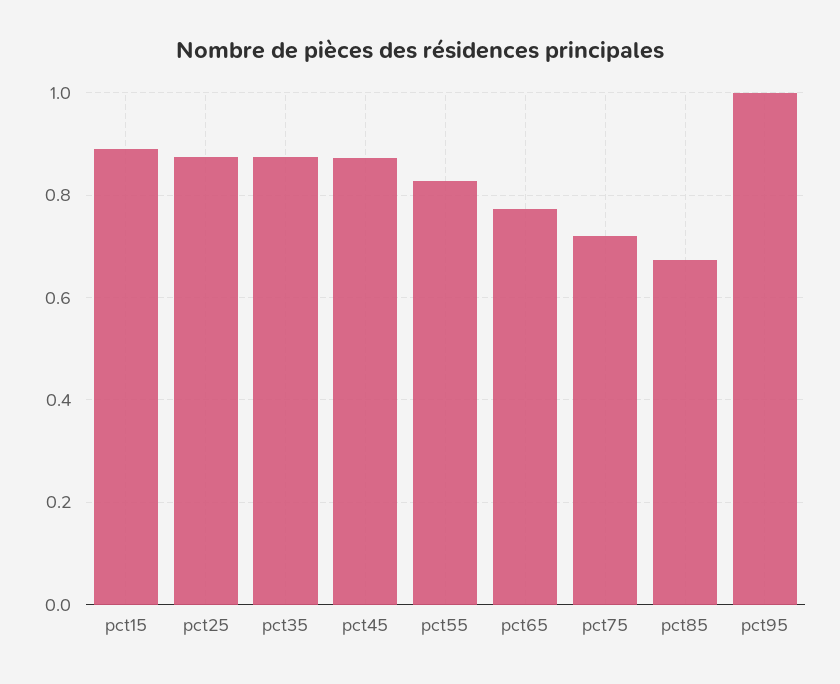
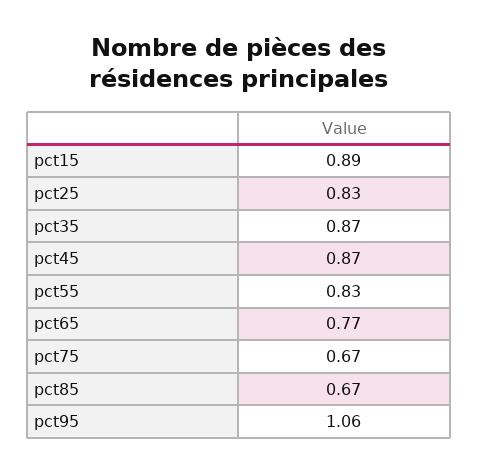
  {
    "pct15": 0.89,
-   "pct25": 0.88,
+   "pct25": 0.83,
    "pct35": 0.87,
    "pct45": 0.87,
    "pct55": 0.83,
    "pct65": 0.77,
-   "pct75": 0.72,
+   "pct75": 0.67,
    "pct85": 0.67,
-   "pct95": 1
+   "pct95": 1.06
  }

